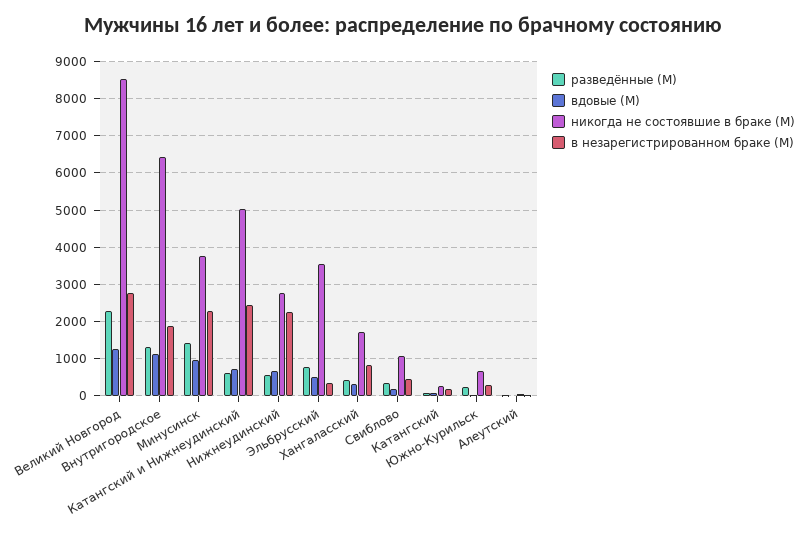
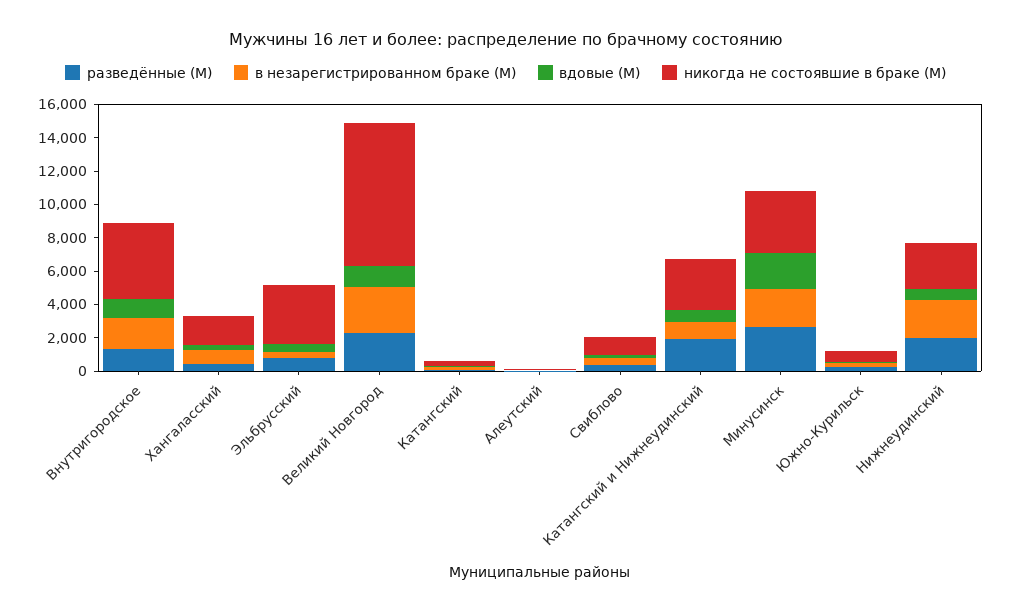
  {
    "разведённые (М)": {
      "Великий Новгород": 2200,
      "Внутригородское": 1400,
-     "Минусинск": 1400,
+     "Минусинск": 2500,
-     "Катангский и Нижнеудинский": 600,
+     "Катангский и Нижнеудинский": 2000,
-     "Нижнеудинский": 600,
+     "Нижнеудинский": 2000,
      "Эльбрусский": 800,
      "Хангаласский": 400,
      "Свиблово": 400,
      "Катангский": 0,
      "Южно-Курильск": 200,
      "Алеутский": 0
    },
    "вдовые (М)": {
      "Великий Новгород": 1200,
      "Внутригородское": 1200,
-     "Минусинск": 1000,
+     "Минусинск": 2000,
      "Катангский и Нижнеудинский": 800,
      "Нижнеудинский": 600,
      "Эльбрусский": 600,
      "Хангаласский": 400,
      "Свиблово": 200,
      "Катангский": 0,
      "Южно-Курильск": 0,
      "Алеутский": 0
    },
    "никогда не состоявшие в браке (М)": {
      "Великий Новгород": 8600,
-     "Внутригородское": 6400,
+     "Внутригородское": 4500,
      "Минусинск": 3800,
-     "Катангский и Нижнеудинский": 5000,
+     "Катангский и Нижнеудинский": 3000,
      "Нижнеудинский": 2800,
      "Эльбрусский": 3600,
      "Хангаласский": 1800,
      "Свиблово": 1000,
      "Катангский": 200,
      "Южно-Курильск": 600,
      "Алеутский": 0
    },
    "в незарегистрированном браке (М)": {
      "Великий Новгород": 2800,
      "Внутригородское": 1800,
      "Минусинск": 2200,
-     "Катангский и Нижнеудинский": 2400,
+     "Катангский и Нижнеудинский": 1000,
      "Нижнеудинский": 2200,
      "Эльбрусский": 400,
      "Хангаласский": 800,
      "Свиблово": 400,
      "Катангский": 200,
      "Южно-Курильск": 200,
      "Алеутский": 0
    }
  }

